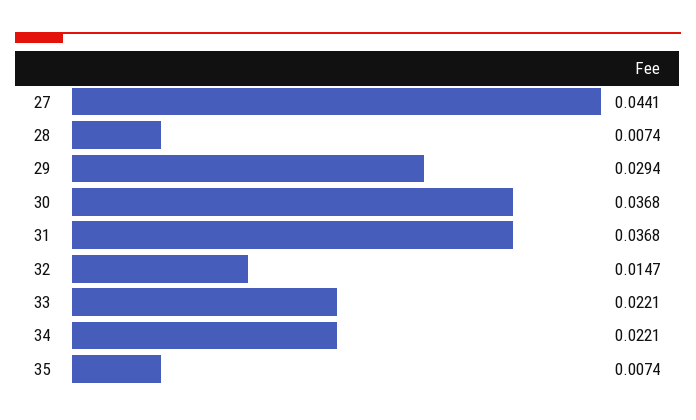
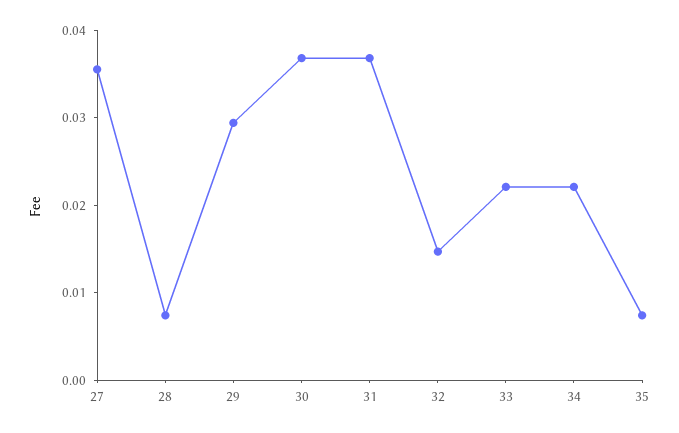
  {
-   "27": 0.0441,
+   "27": 0.036,
    "28": 0.0074,
    "29": 0.0294,
    "30": 0.0368,
    "31": 0.0368,
    "32": 0.0147,
    "33": 0.0221,
    "34": 0.0221,
    "35": 0.0074
  }

